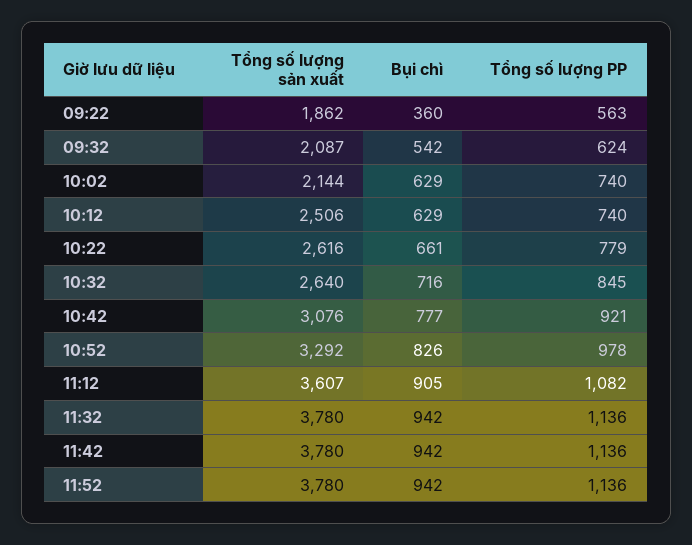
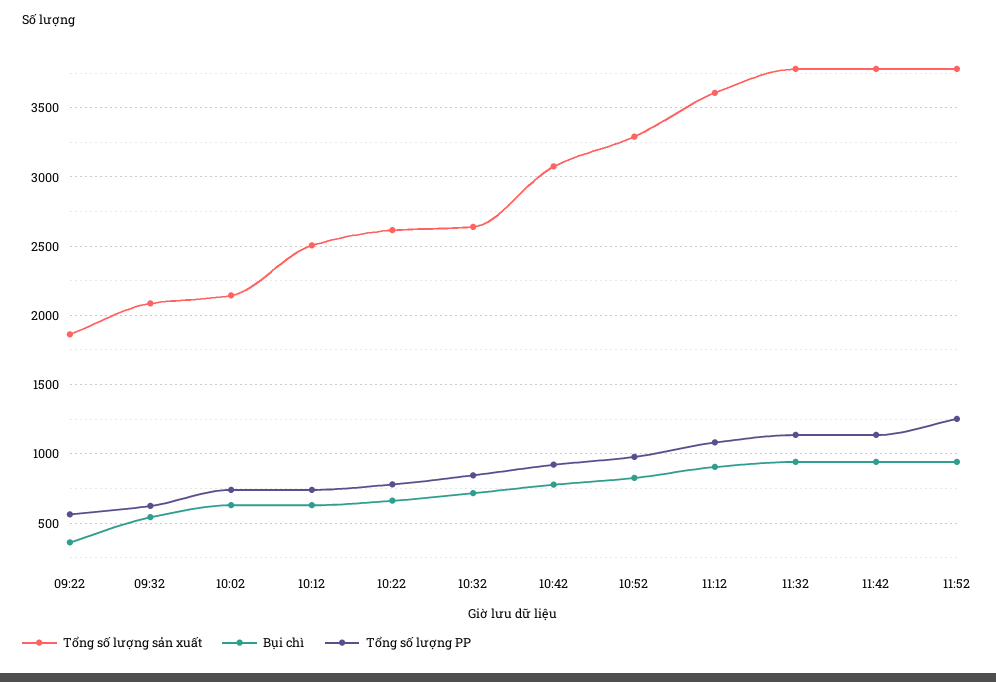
  {
    "Tổng số lượng sản xuất": {
      "09:22": 1862,
      "09:32": 2087,
      "10:02": 2144,
      "10:12": 2506,
      "10:22": 2616,
      "10:32": 2640,
      "10:42": 3076,
      "10:52": 3292,
      "11:12": 3607,
      "11:32": 3780,
      "11:42": 3780,
      "11:52": 3780
    },
    "Bụi chì": {
      "09:22": 360,
      "09:32": 542,
      "10:02": 629,
      "10:12": 629,
      "10:22": 661,
      "10:32": 716,
      "10:42": 777,
      "10:52": 826,
      "11:12": 905,
      "11:32": 942,
      "11:42": 942,
      "11:52": 942
    },
    "Tổng số lượng PP": {
      "09:22": 563,
      "09:32": 624,
      "10:02": 740,
      "10:12": 740,
      "10:22": 779,
      "10:32": 845,
      "10:42": 921,
      "10:52": 978,
      "11:12": 1082,
      "11:32": 1136,
      "11:42": 1136,
-     "11:52": 1136
+     "11:52": 1250
    }
  }

